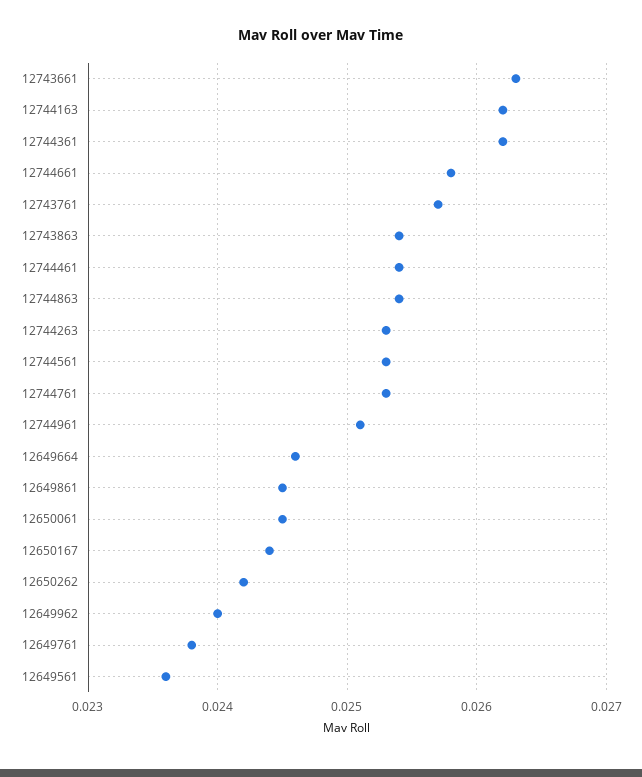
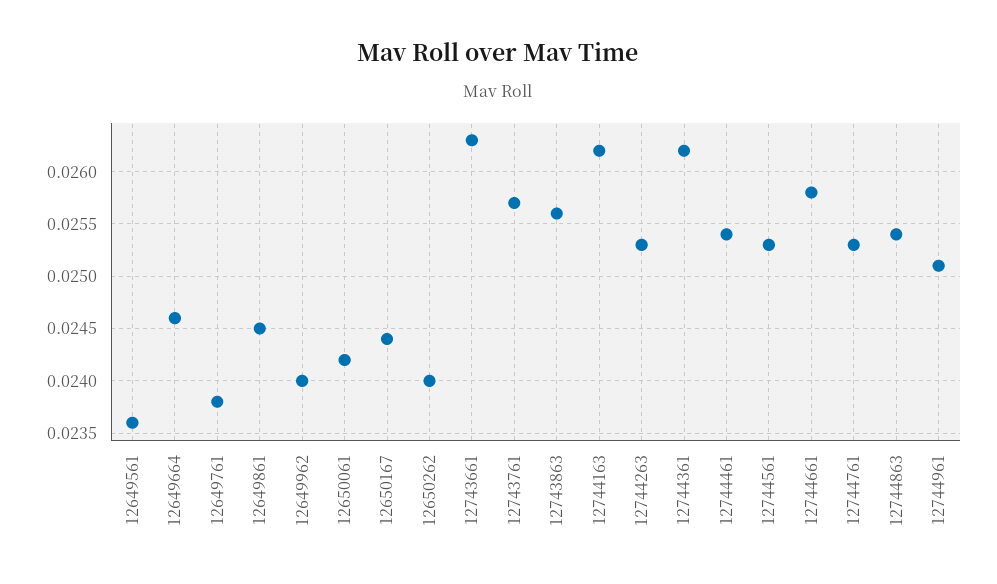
  {
    "12743661": 0.0263,
    "12744163": 0.0262,
    "12744361": 0.0262,
    "12744661": 0.0258,
    "12743761": 0.0257,
-   "12743863": 0.0254,
+   "12743863": 0.0256,
    "12744461": 0.0254,
    "12744863": 0.0254,
    "12744263": 0.0253,
    "12744561": 0.0253,
    "12744761": 0.0253,
    "12744961": 0.0251,
    "12649664": 0.0246,
    "12649861": 0.0245,
-   "12650061": 0.0245,
+   "12650061": 0.0242,
    "12650167": 0.0244,
-   "12650262": 0.0242,
+   "12650262": 0.024,
    "12649962": 0.024,
    "12649761": 0.0238,
    "12649561": 0.0236
  }

